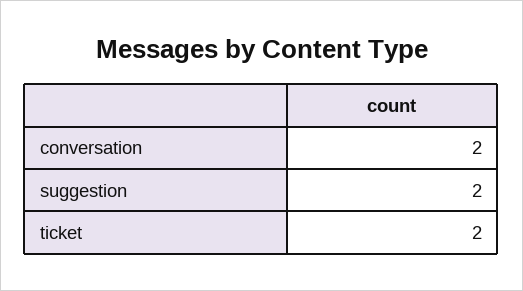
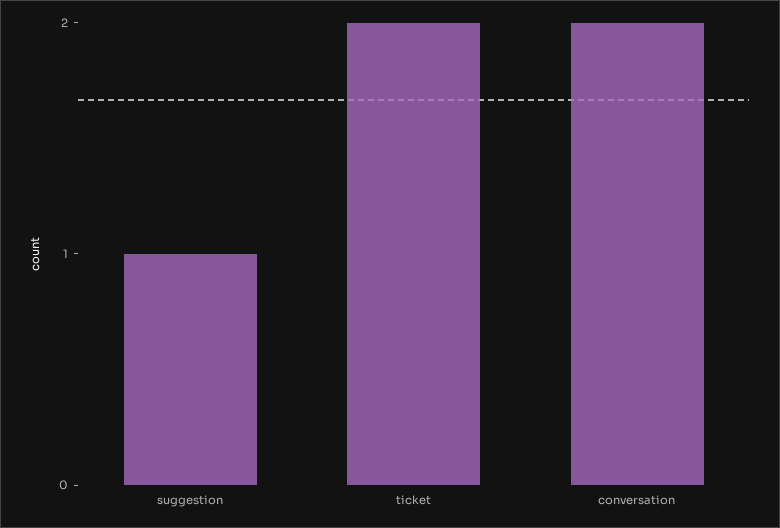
  {
    "conversation": 2,
-   "suggestion": 2,
+   "suggestion": 1,
    "ticket": 2
  }

